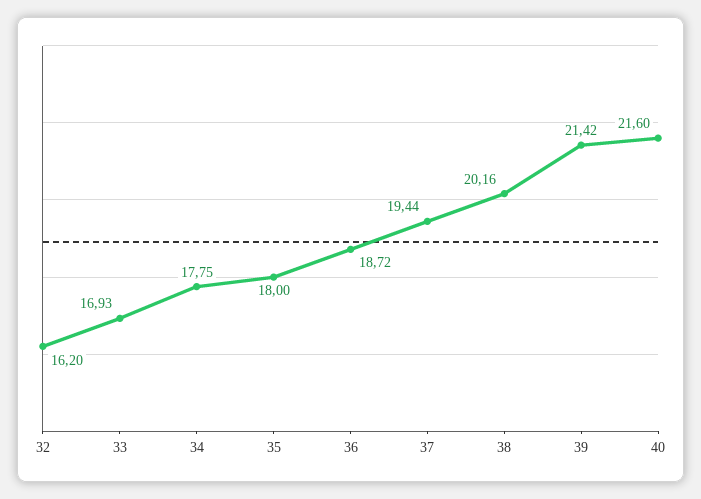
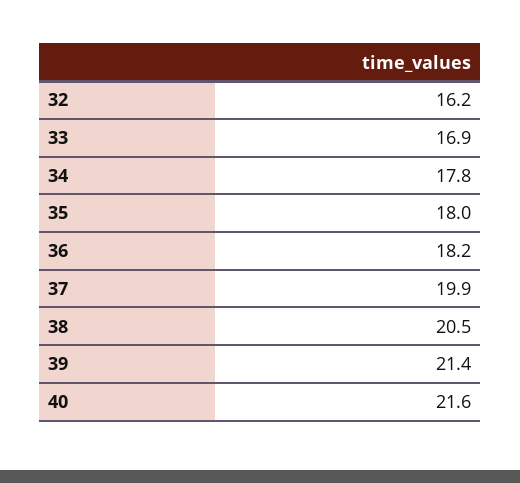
  {
    "32": 16.2,
    "33": 16.93,
    "34": 17.75,
    "35": 18,
-   "36": 18.72,
+   "36": 18.2,
-   "37": 19.44,
+   "37": 19.9,
-   "38": 20.16,
+   "38": 20.5,
    "39": 21.42,
    "40": 21.6
  }

